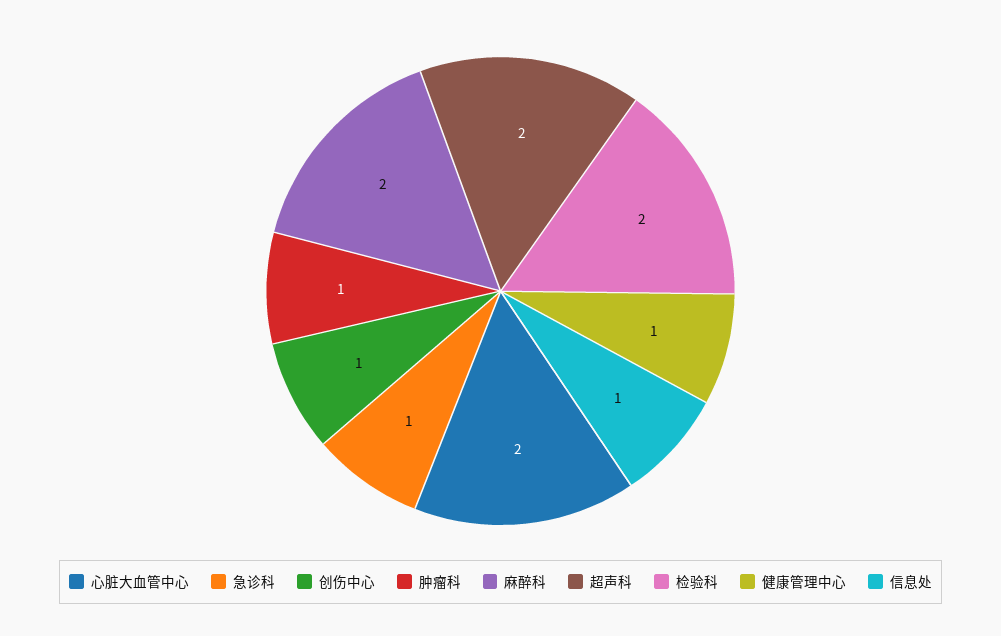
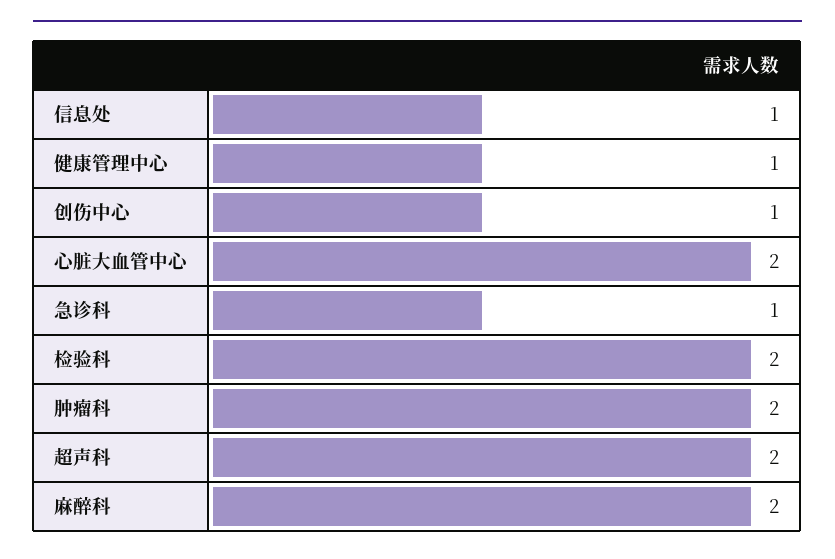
  {
    "心脏大血管中心": 2,
    "急诊科": 1,
    "创伤中心": 1,
-   "肿瘤科": 1,
+   "肿瘤科": 2,
    "麻醉科": 2,
    "超声科": 2,
    "检验科": 2,
    "健康管理中心": 1,
    "信息处": 1
  }

